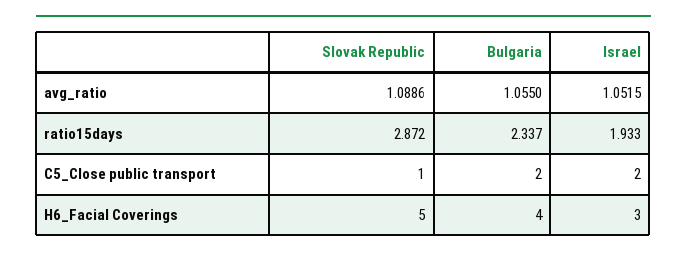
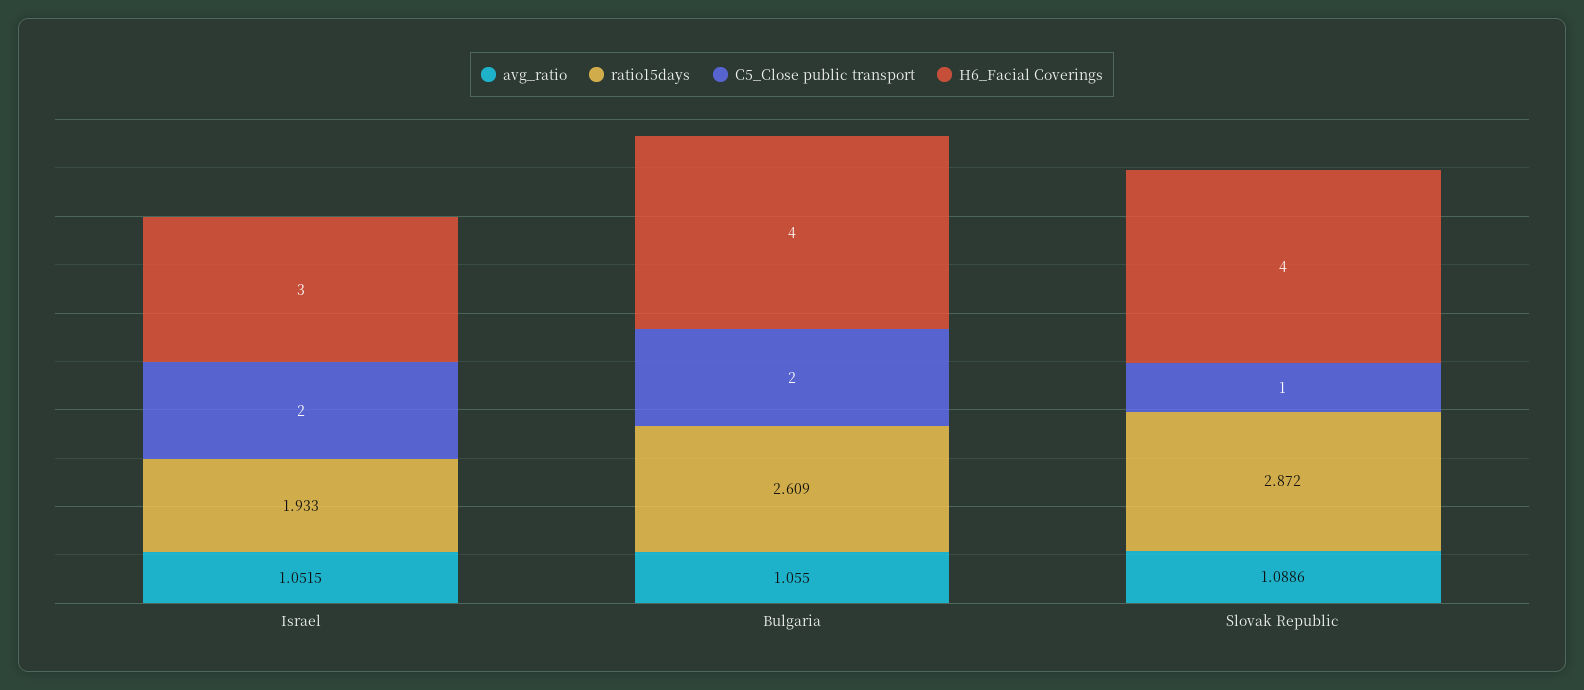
  {
    "avg_ratio": {
      "Slovak Republic": 1.0886,
      "Bulgaria": 1.055,
      "Israel": 1.0515
    },
    "ratio15days": {
      "Slovak Republic": 2.872,
-     "Bulgaria": 2.337,
+     "Bulgaria": 2.609,
      "Israel": 1.933
    },
    "C5_Close public transport": {
      "Slovak Republic": 1,
      "Bulgaria": 2,
      "Israel": 2
    },
    "H6_Facial Coverings": {
-     "Slovak Republic": 5,
+     "Slovak Republic": 4,
      "Bulgaria": 4,
      "Israel": 3
    }
  }

